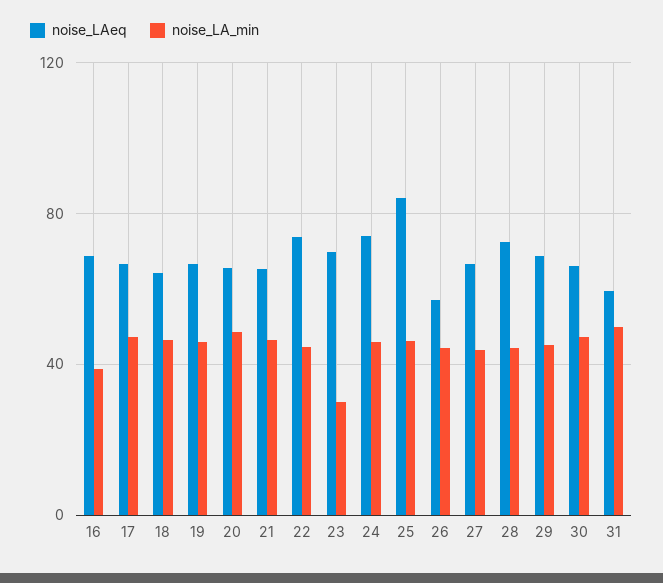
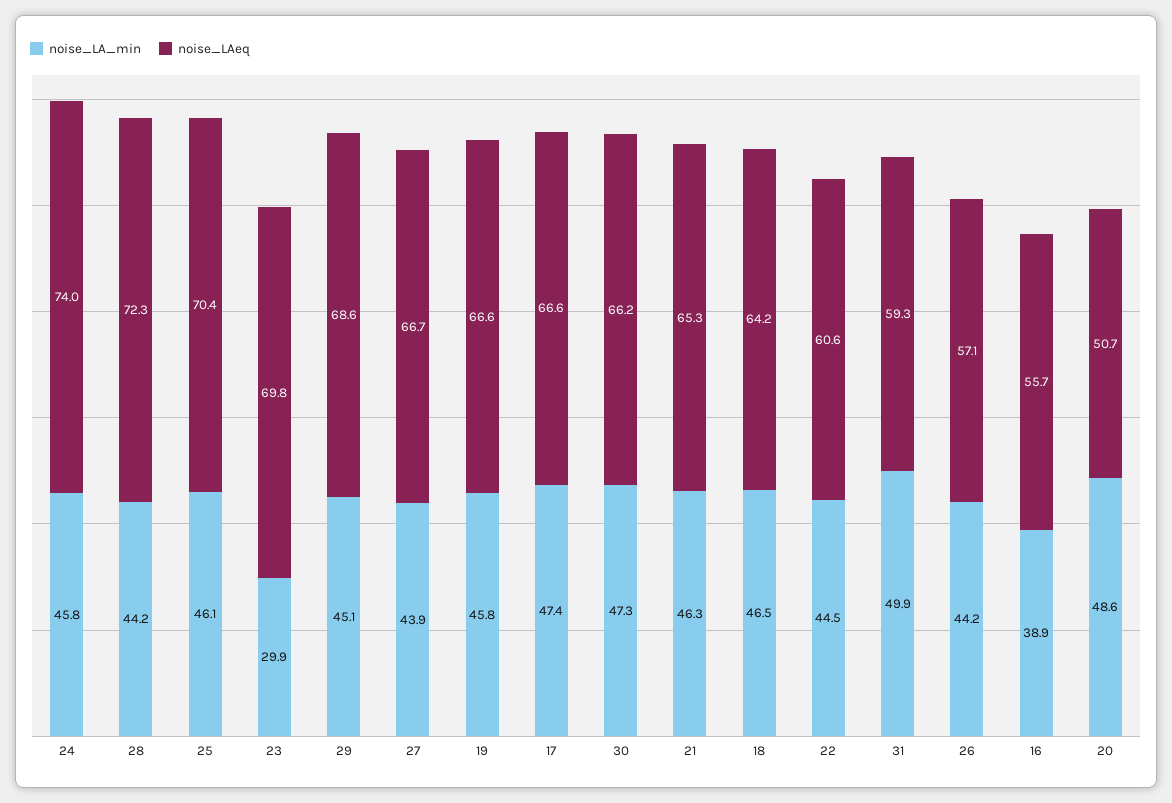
  {
    "noise_LAeq": {
-     "16": 70,
+     "16": 55.7,
      "17": 66.6,
      "18": 64.2,
      "19": 66.6,
-     "20": 65,
+     "20": 50.7,
      "21": 65.3,
-     "22": 75,
+     "22": 60.6,
      "23": 69.8,
      "24": 74,
-     "25": 85,
+     "25": 70.4,
      "26": 57.1,
      "27": 66.7,
      "28": 72.3,
      "29": 68.6,
      "30": 66.2,
      "31": 59.3
    },
    "noise_LA_min": {
      "16": 38.9,
      "17": 47.4,
      "18": 46.5,
      "19": 45.8,
      "20": 48.6,
      "21": 46.3,
      "22": 44.5,
      "23": 29.9,
      "24": 45.8,
      "25": 46.1,
      "26": 44.2,
      "27": 43.9,
      "28": 44.2,
      "29": 45.1,
      "30": 47.3,
      "31": 49.9
    }
  }

